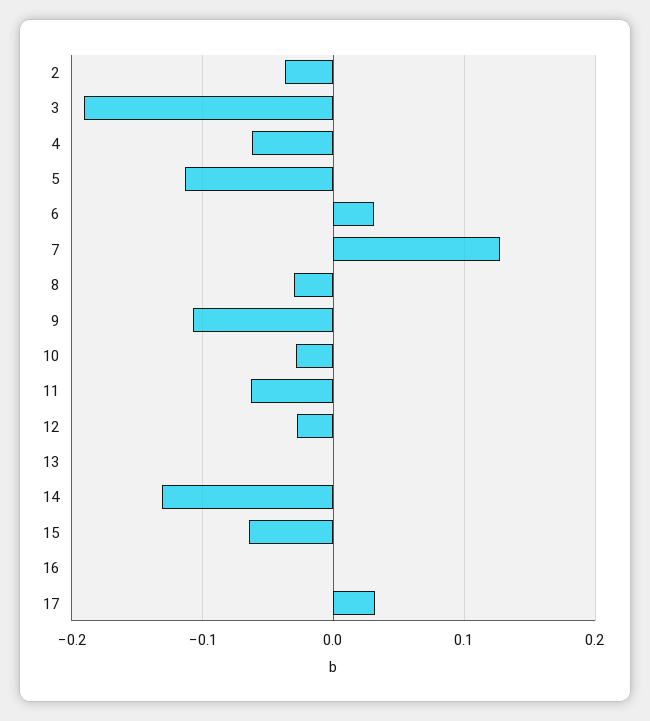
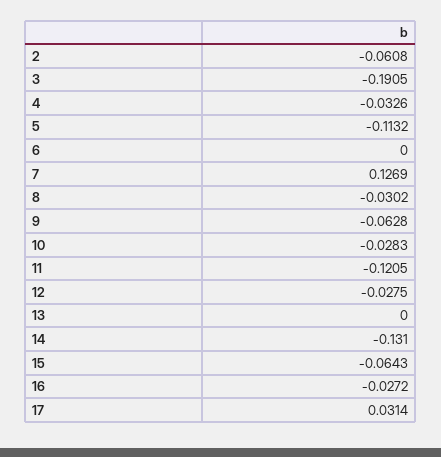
  {
-   "2": -0.04,
+   "2": -0.0608,
    "3": -0.1905,
-   "4": -0.06,
+   "4": -0.0326,
    "5": -0.1132,
-   "6": 0.03,
+   "6": 0,
    "7": 0.1269,
    "8": -0.0302,
-   "9": -0.11,
+   "9": -0.0628,
    "10": -0.0283,
-   "11": -0.06,
+   "11": -0.1205,
    "12": -0.0275,
    "13": 0,
    "14": -0.131,
    "15": -0.0643,
-   "16": 0,
+   "16": -0.0272,
    "17": 0.0314
  }

